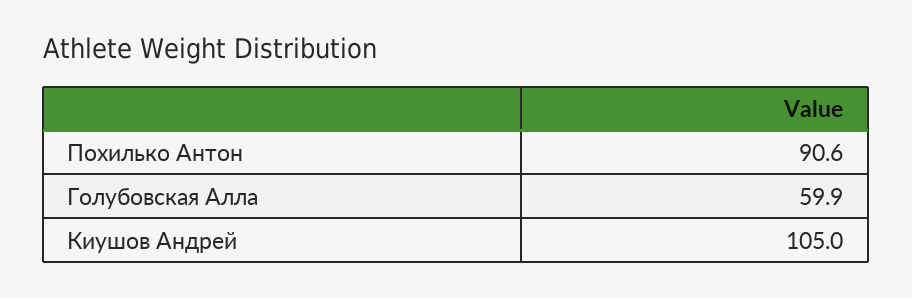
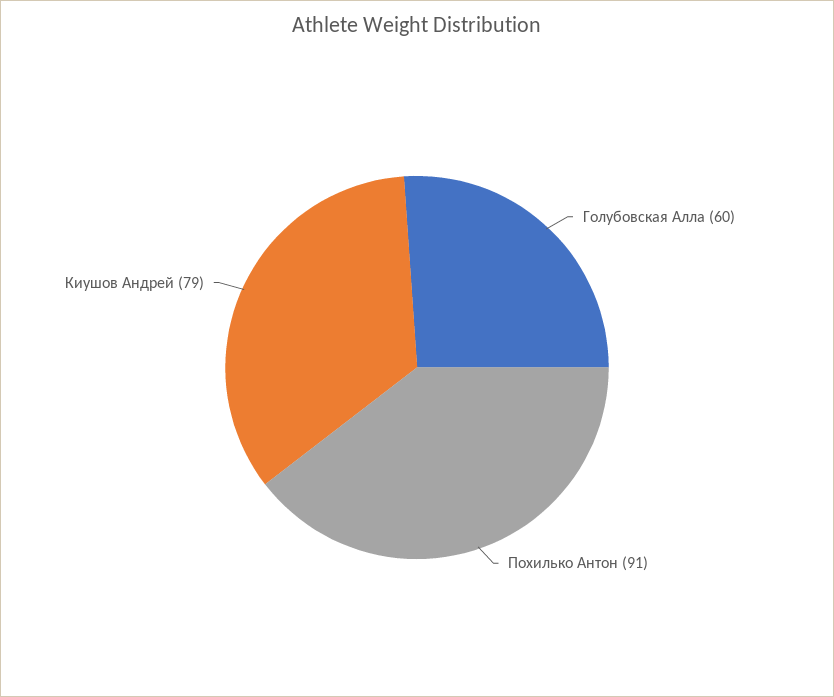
  {
    "Похилько Антон": 90.6,
    "Голубовская Алла": 59.9,
-   "Киушов Андрей": 105
+   "Киушов Андрей": 79
  }

